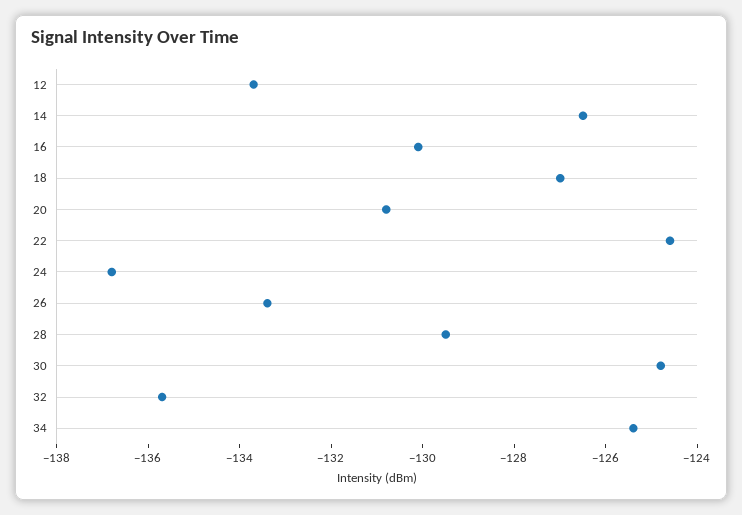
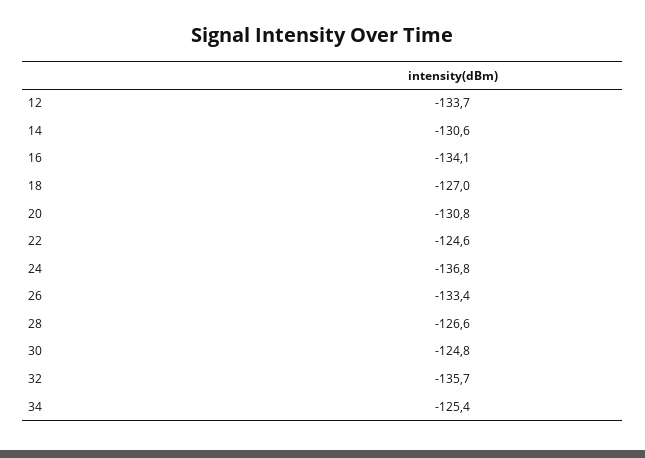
  {
    "12": -133.7,
-   "14": -126.5,
+   "14": -130.6,
-   "16": -130,
+   "16": -134.1,
    "18": -127,
    "20": -130.8,
    "22": -124.6,
    "24": -136.8,
    "26": -133.4,
-   "28": -129.5,
+   "28": -126.6,
    "30": -124.8,
    "32": -135.7,
    "34": -125.4
  }

